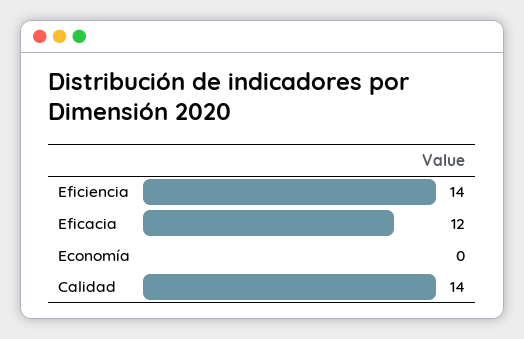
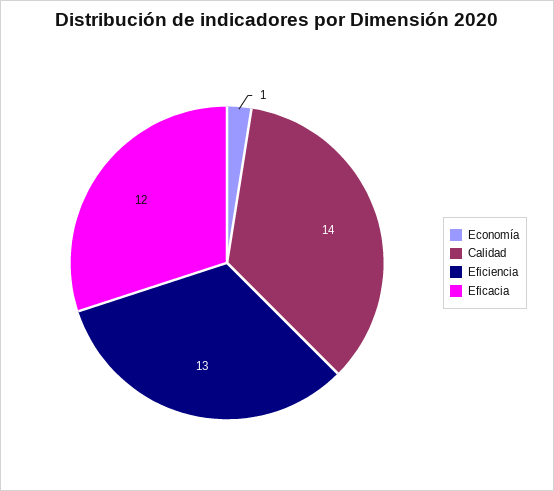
  {
-   "Eficiencia": 14,
+   "Eficiencia": 13,
    "Eficacia": 12,
-   "Economía": 0,
+   "Economía": 1,
    "Calidad": 14
  }

